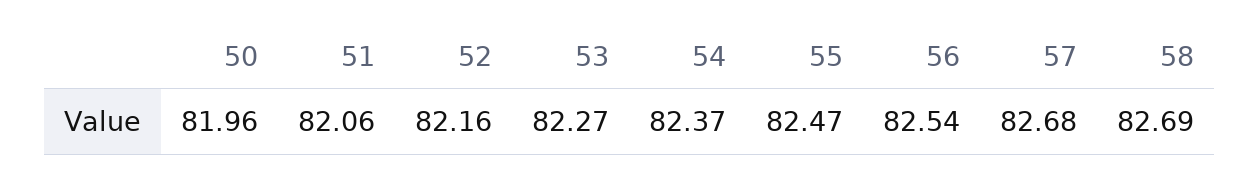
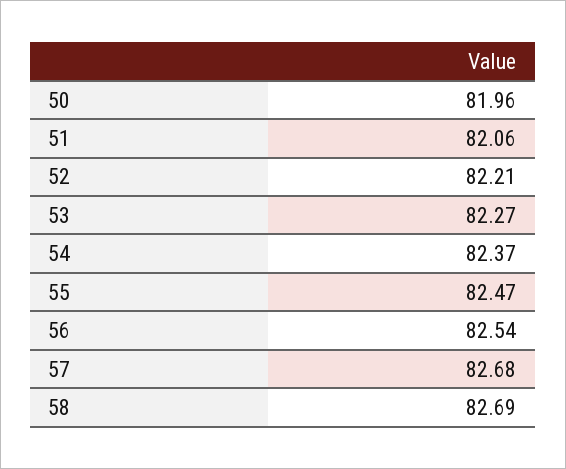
  {
    "50": 81.96,
    "51": 82.06,
-   "52": 82.16,
+   "52": 82.21,
    "53": 82.27,
    "54": 82.37,
    "55": 82.47,
    "56": 82.54,
    "57": 82.68,
    "58": 82.69
  }

